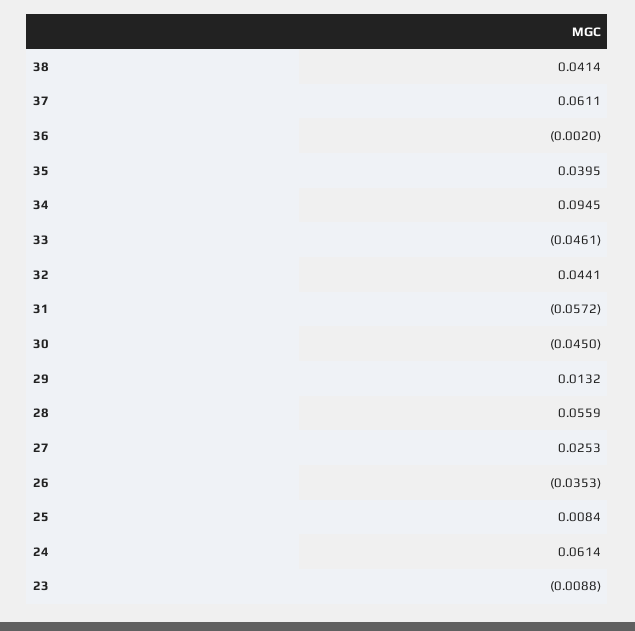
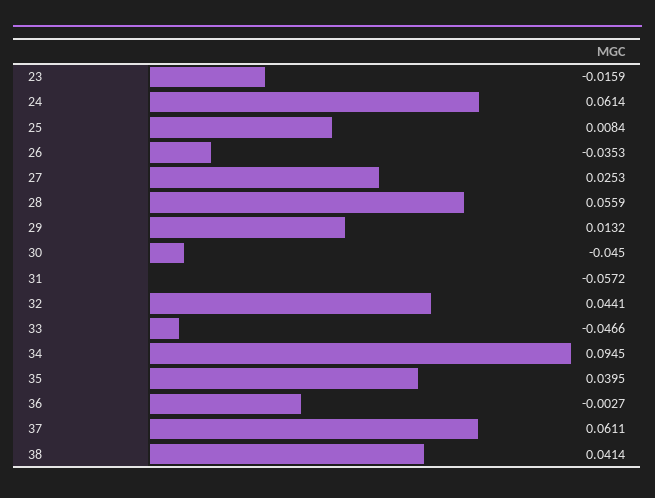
  {
    "38": 0.0414,
    "37": 0.0611,
-   "36": -0.002,
+   "36": -0.0027,
    "35": 0.0395,
    "34": 0.0945,
-   "33": -0.0461,
+   "33": -0.0466,
    "32": 0.0441,
    "31": -0.0572,
    "30": -0.045,
    "29": 0.0132,
    "28": 0.0559,
    "27": 0.0253,
    "26": -0.0353,
    "25": 0.0084,
    "24": 0.0614,
-   "23": -0.0088
+   "23": -0.0159
  }

